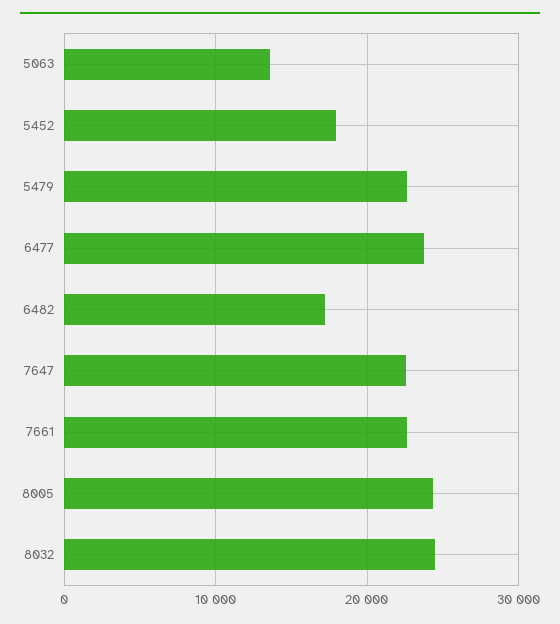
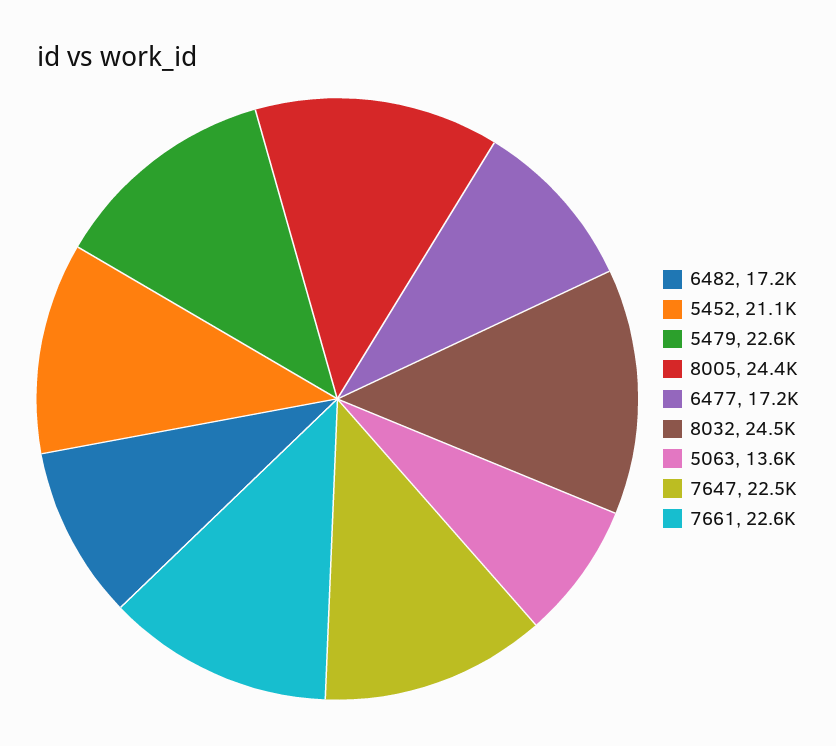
  {
    "5063": 13600,
-   "5452": 18000,
+   "5452": 21100,
    "5479": 22600,
-   "6477": 24000,
+   "6477": 17200,
    "6482": 17200,
    "7647": 22500,
    "7661": 22600,
    "8005": 24400,
    "8032": 24500
  }

